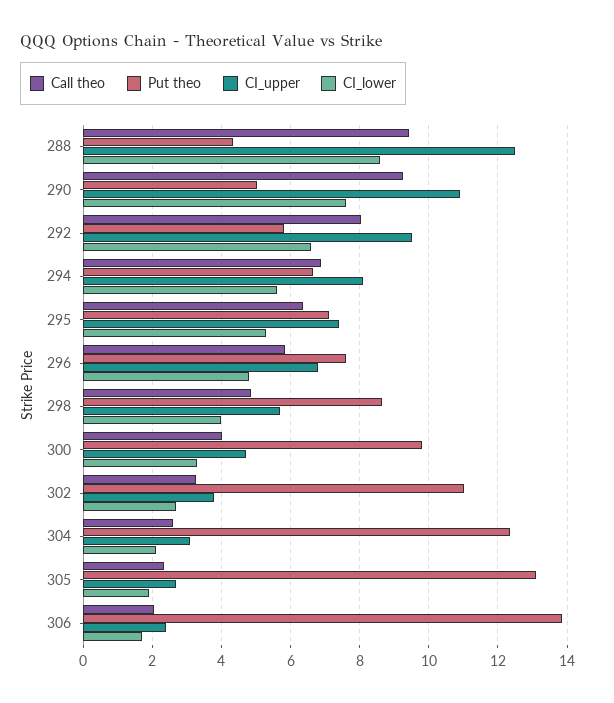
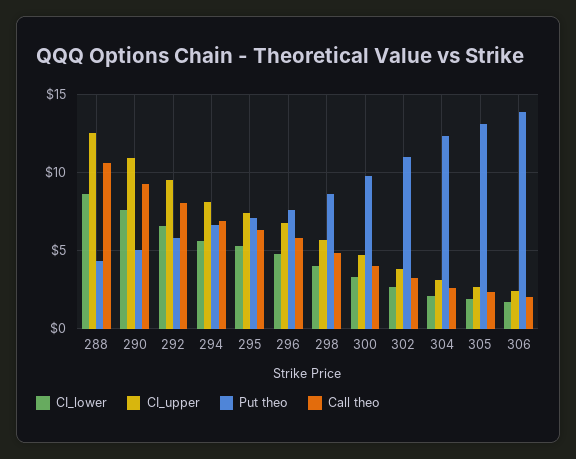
  {
    "Call theo": {
-     "288": 9.4,
+     "288": 10.5,
      "290": 9.2,
      "292": 8,
      "294": 6.8,
      "295": 6.4,
      "296": 5.8,
      "298": 4.8,
      "300": 4,
      "302": 3.2,
      "304": 2.6,
      "305": 2.4,
      "306": 2
    },
    "Put theo": {
      "288": 4.4,
      "290": 5,
      "292": 5.8,
      "294": 6.6,
      "295": 7.2,
      "296": 7.6,
      "298": 8.6,
      "300": 9.8,
      "302": 11,
      "304": 12.4,
      "305": 13.2,
      "306": 13.8
    },
    "CI_upper": {
      "288": 12.6,
      "290": 11,
      "292": 9.6,
      "294": 8.2,
      "295": 7.4,
      "296": 6.8,
      "298": 5.8,
      "300": 4.8,
      "302": 3.8,
      "304": 3.2,
      "305": 2.8,
      "306": 2.4
    },
    "CI_lower": {
      "288": 8.6,
      "290": 7.6,
      "292": 6.6,
      "294": 5.6,
      "295": 5.4,
      "296": 4.8,
      "298": 4,
      "300": 3.4,
      "302": 2.8,
      "304": 2.2,
      "305": 2,
      "306": 1.8
    }
  }

